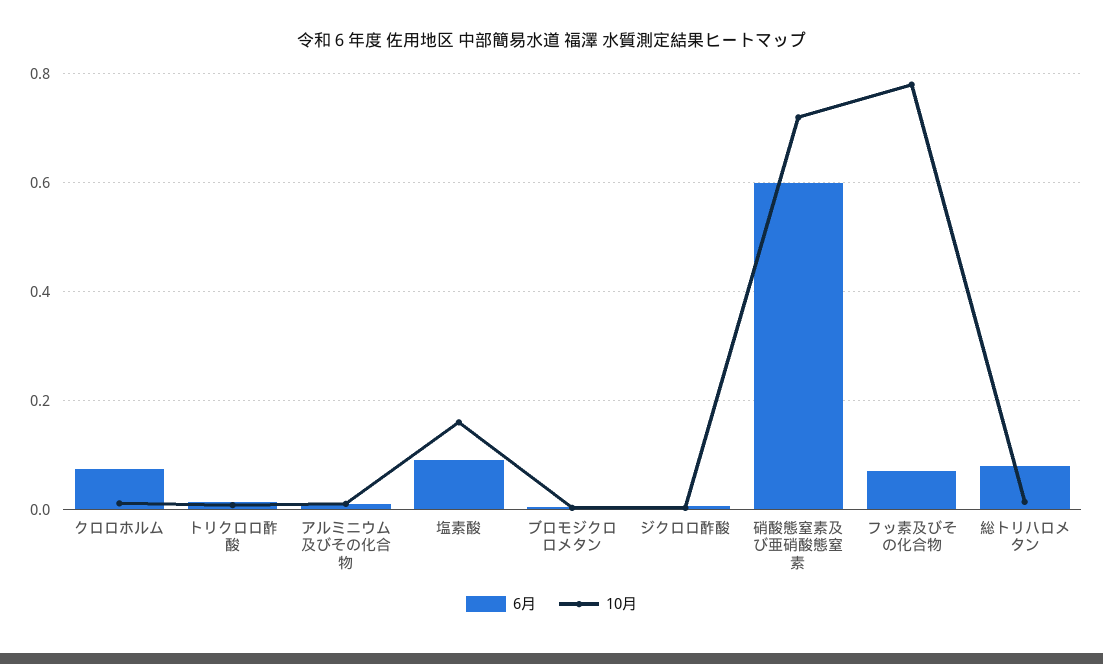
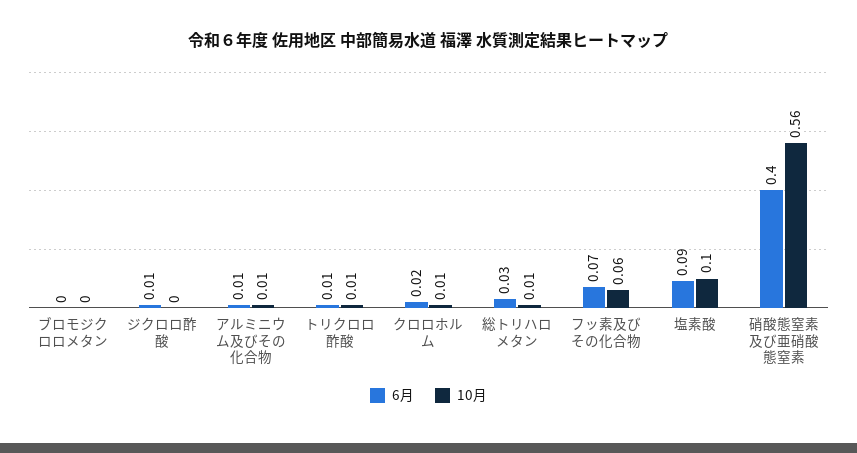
  {
    "6月": {
-     "クロロホルム": 0.08,
+     "クロロホルム": 0.02,
      "トリクロロ酢酸": 0.01,
      "アルミニウム及びその化合物": 0.01,
      "塩素酸": 0.09,
      "ブロモジクロロメタン": 0,
      "ジクロロ酢酸": 0.01,
-     "硝酸態窒素及び亜硝酸態窒素": 0.6,
+     "硝酸態窒素及び亜硝酸態窒素": 0.4,
      "フッ素及びその化合物": 0.07,
-     "総トリハロメタン": 0.08
+     "総トリハロメタン": 0.03
    },
    "10月": {
      "クロロホルム": 0.01,
      "トリクロロ酢酸": 0.01,
      "アルミニウム及びその化合物": 0.01,
-     "塩素酸": 0.16,
+     "塩素酸": 0.1,
      "ブロモジクロロメタン": 0,
      "ジクロロ酢酸": 0,
-     "硝酸態窒素及び亜硝酸態窒素": 0.72,
+     "硝酸態窒素及び亜硝酸態窒素": 0.56,
-     "フッ素及びその化合物": 0.78,
+     "フッ素及びその化合物": 0.06,
      "総トリハロメタン": 0.01
    }
  }

